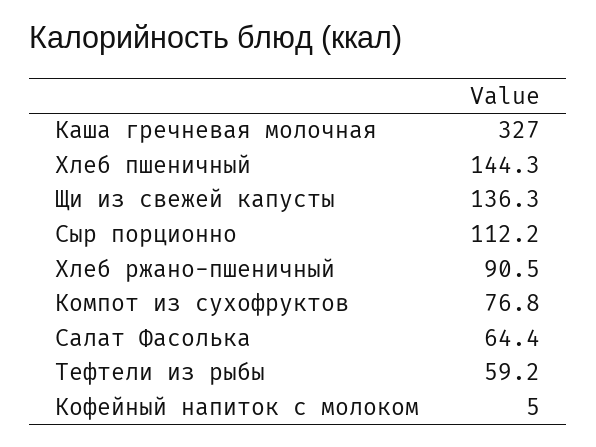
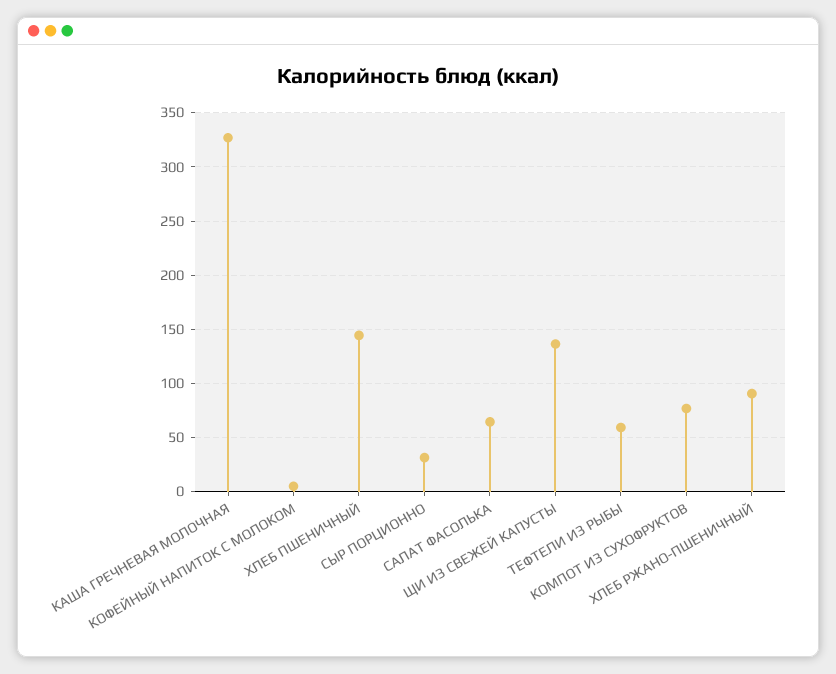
  {
    "Каша гречневая молочная": 327,
    "Хлеб пшеничный": 144.3,
    "Щи из свежей капусты": 136.3,
-   "Сыр порционно": 112.2,
+   "Сыр порционно": 30,
    "Хлеб ржано-пшеничный": 90.5,
    "Компот из сухофруктов": 76.8,
    "Салат Фасолька": 64.4,
    "Тефтели из рыбы": 59.2,
    "Кофейный напиток с молоком": 5
  }

